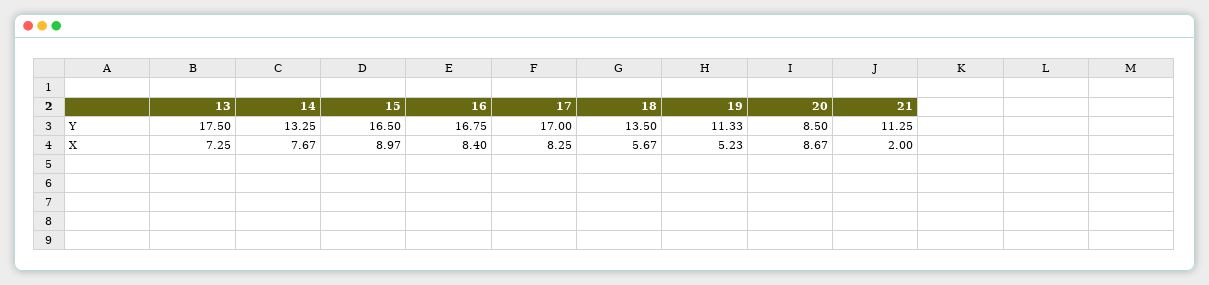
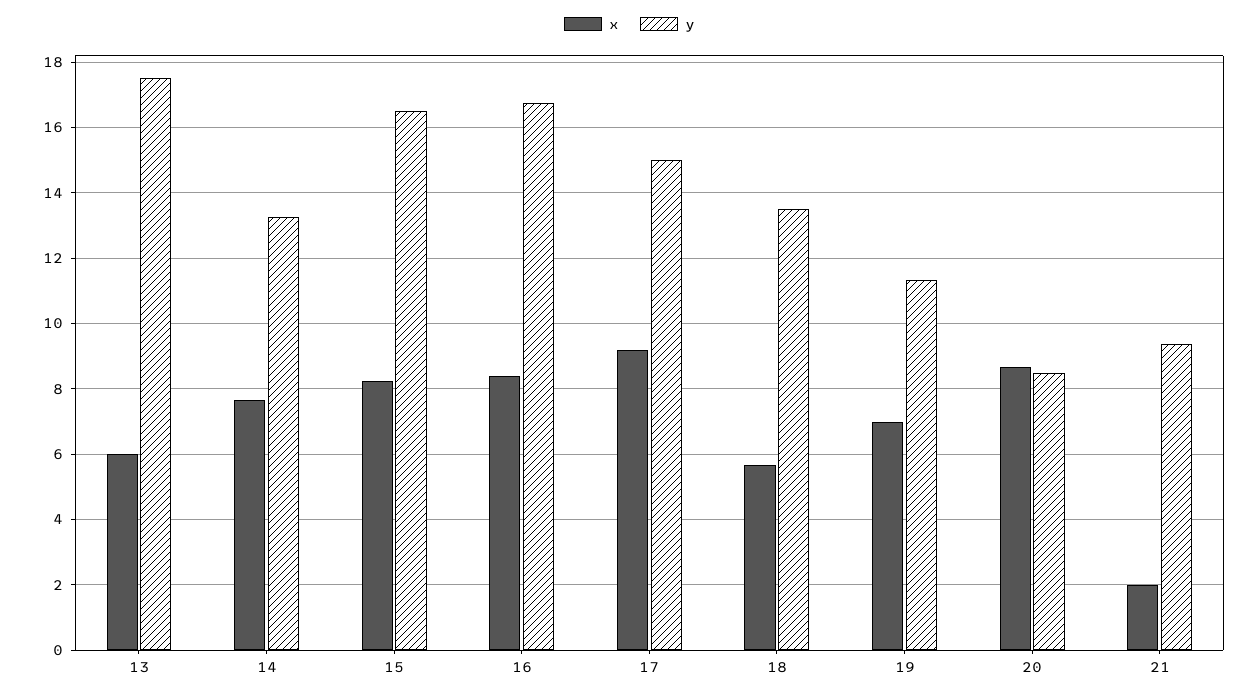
  {
    "Y": {
      "13": 17.5,
      "14": 13.25,
      "15": 16.5,
      "16": 16.75,
-     "17": 17,
+     "17": 15,
      "18": 13.5,
      "19": 11.33,
      "20": 8.5,
-     "21": 11.25
+     "21": 9.4
    },
    "X": {
-     "13": 7.25,
+     "13": 6,
      "14": 7.67,
-     "15": 8.97,
+     "15": 8.2,
      "16": 8.4,
-     "17": 8.25,
+     "17": 9.2,
      "18": 5.67,
-     "19": 5.23,
+     "19": 7,
      "20": 8.67,
      "21": 2
    }
  }

